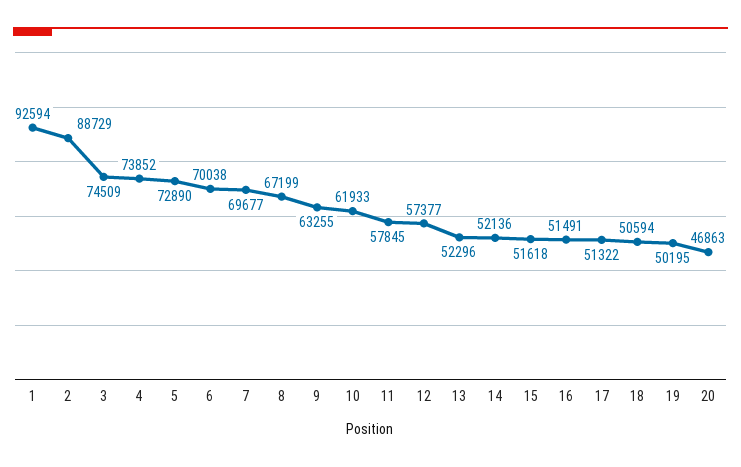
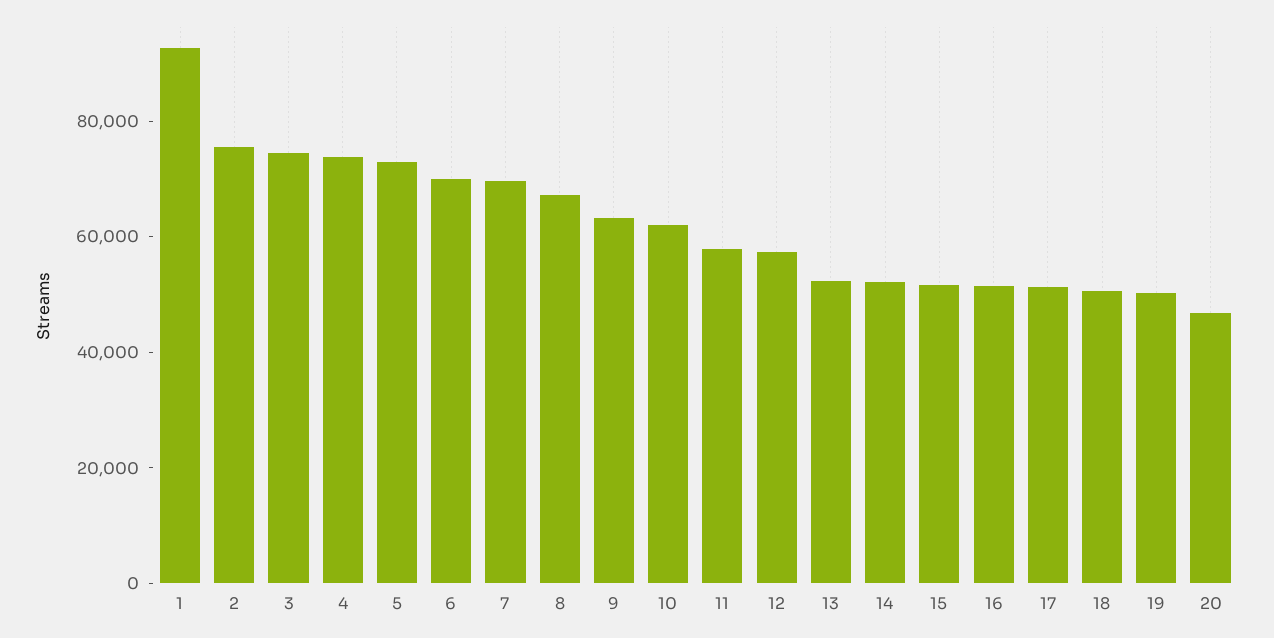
  {
    "1": 92594,
-   "2": 88729,
+   "2": 75000,
    "3": 74509,
    "4": 73852,
    "5": 72890,
    "6": 70038,
    "7": 69677,
    "8": 67199,
    "9": 63255,
    "10": 61933,
    "11": 57845,
    "12": 57377,
    "13": 52296,
    "14": 52136,
    "15": 51618,
    "16": 51491,
    "17": 51322,
    "18": 50594,
    "19": 50195,
    "20": 46863
  }

